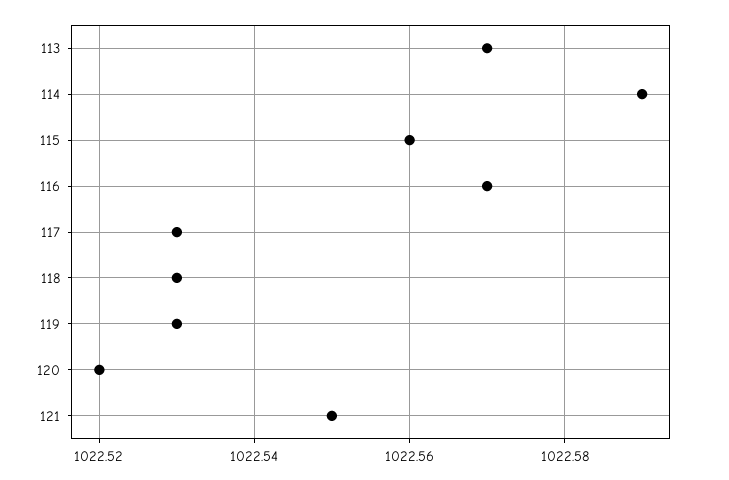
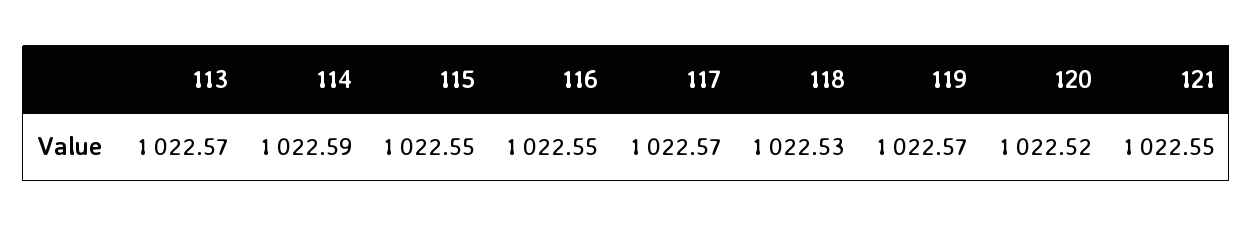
  {
    "113": 1022.57,
    "114": 1022.59,
-   "115": 1022.56,
+   "115": 1022.55,
-   "116": 1022.57,
+   "116": 1022.55,
-   "117": 1022.53,
+   "117": 1022.57,
    "118": 1022.53,
-   "119": 1022.53,
+   "119": 1022.57,
    "120": 1022.52,
    "121": 1022.55
  }

